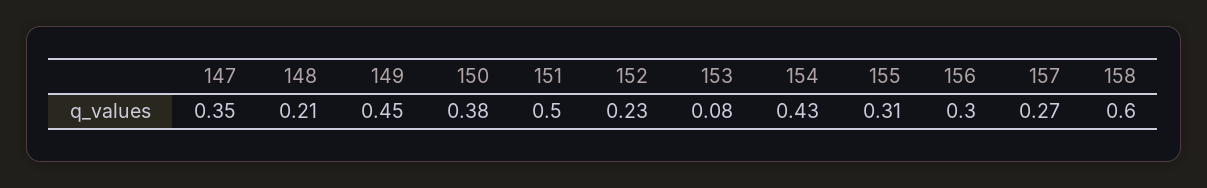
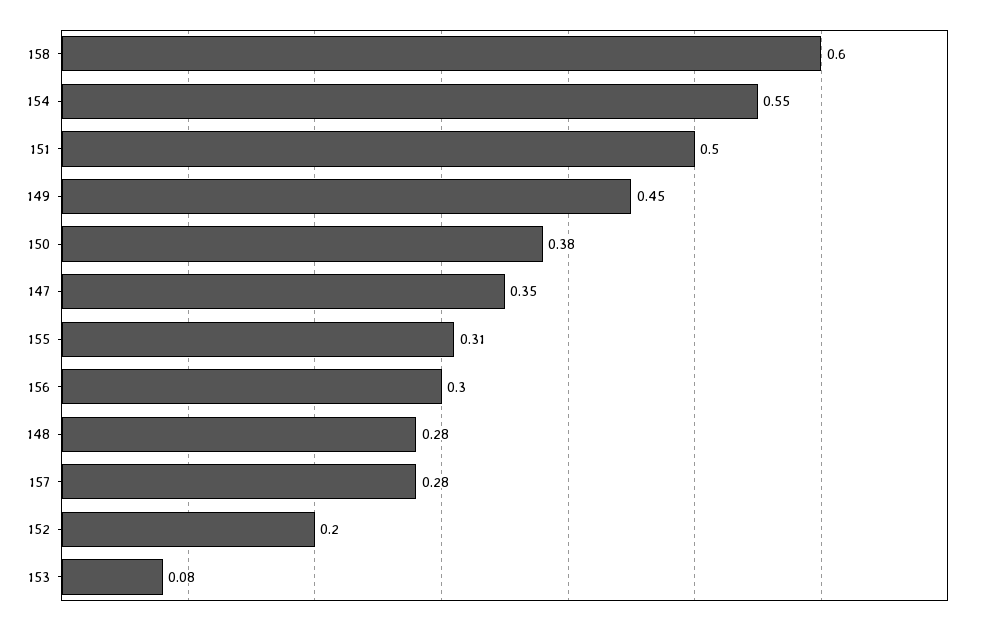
  {
    "147": 0.35,
-   "148": 0.21,
+   "148": 0.28,
    "149": 0.45,
    "150": 0.38,
    "151": 0.5,
-   "152": 0.23,
+   "152": 0.2,
    "153": 0.08,
-   "154": 0.43,
+   "154": 0.55,
    "155": 0.31,
    "156": 0.3,
-   "157": 0.27,
+   "157": 0.28,
    "158": 0.6
  }

